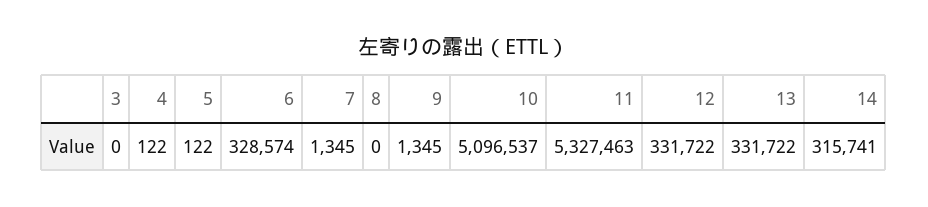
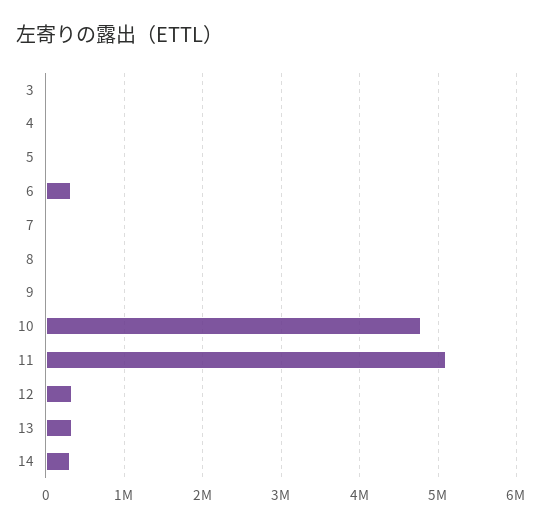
  {
    "3": 0,
    "4": 122,
    "5": 122,
    "6": 328574,
    "7": 1345,
    "8": 0,
    "9": 1345,
-   "10": 5096537,
+   "10": 4800000,
-   "11": 5327463,
+   "11": 5100000,
    "12": 331722,
    "13": 331722,
    "14": 315741
  }

